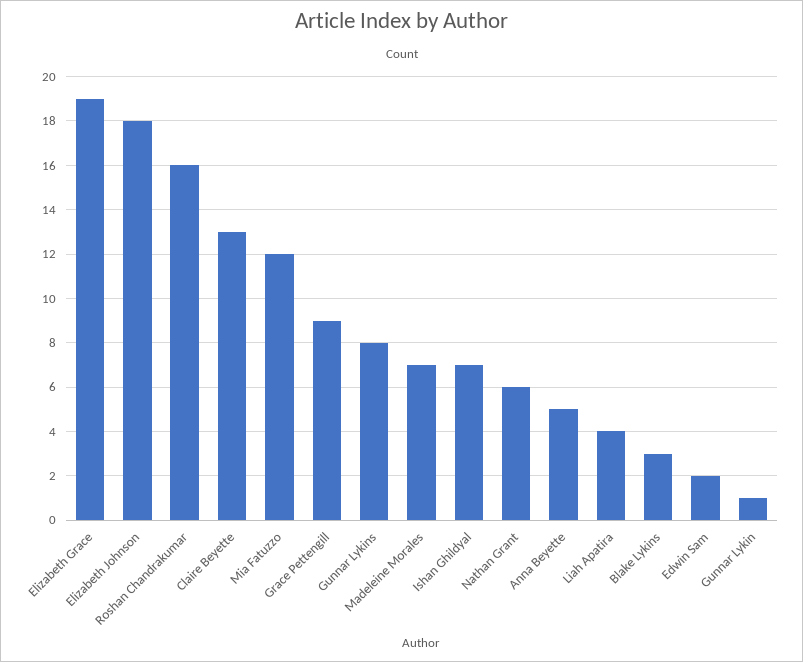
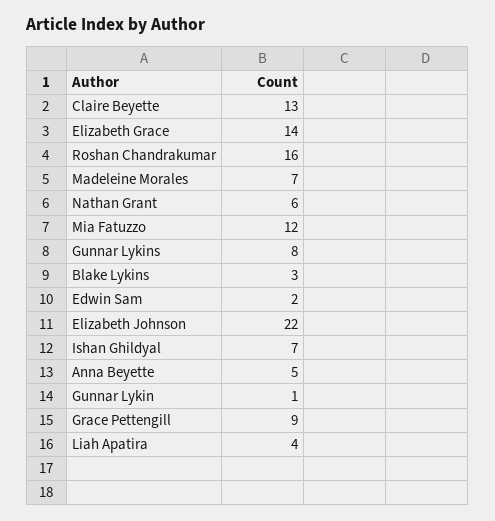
  {
-   "Elizabeth Grace": 19,
+   "Elizabeth Grace": 14,
-   "Elizabeth Johnson": 18,
+   "Elizabeth Johnson": 22,
    "Roshan Chandrakumar": 16,
    "Claire Beyette": 13,
    "Mia Fatuzzo": 12,
    "Grace Pettengill": 9,
    "Gunnar Lykins": 8,
    "Madeleine Morales": 7,
    "Ishan Ghildyal": 7,
    "Nathan Grant": 6,
    "Anna Beyette": 5,
    "Liah Apatira": 4,
    "Blake Lykins": 3,
    "Edwin Sam": 2,
    "Gunnar Lykin": 1
  }

